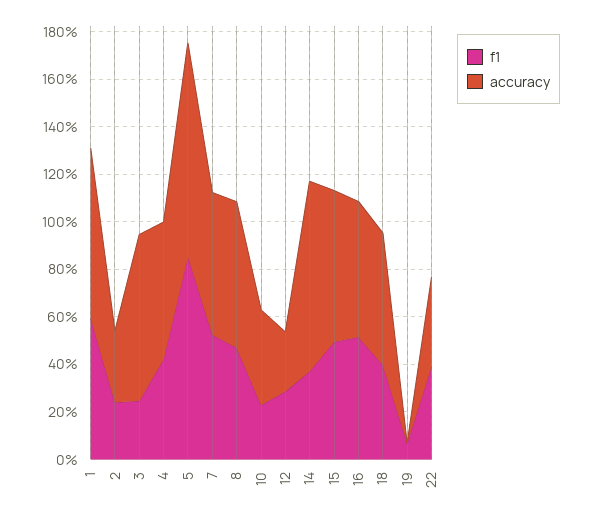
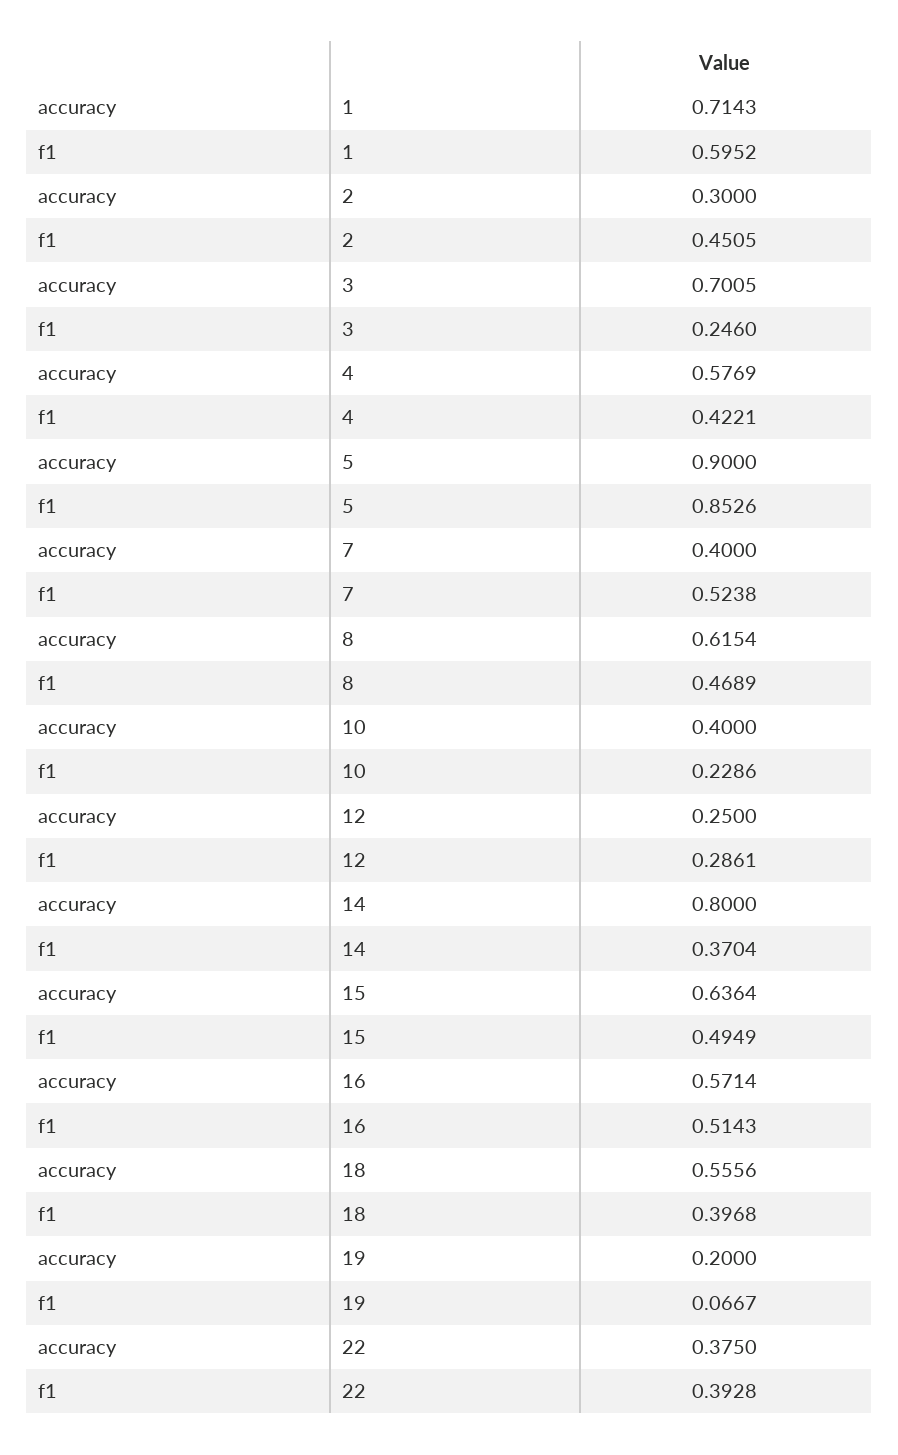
  {
    "f1": {
      "1": 0.5952,
-     "2": 0.25,
+     "2": 0.4505,
      "3": 0.246,
      "4": 0.4221,
      "5": 0.8526,
      "7": 0.5238,
      "8": 0.4689,
      "10": 0.2286,
      "12": 0.2861,
      "14": 0.3704,
      "15": 0.4949,
      "16": 0.5143,
      "18": 0.3968,
      "19": 0.0667,
      "22": 0.3928
    },
    "accuracy": {
      "1": 0.7143,
      "2": 0.3,
      "3": 0.7005,
      "4": 0.5769,
      "5": 0.9,
-     "7": 0.6,
+     "7": 0.4,
      "8": 0.6154,
      "10": 0.4,
      "12": 0.25,
      "14": 0.8,
      "15": 0.6364,
      "16": 0.5714,
      "18": 0.5556,
-     "19": 0,
+     "19": 0.2,
      "22": 0.375
    }
  }

